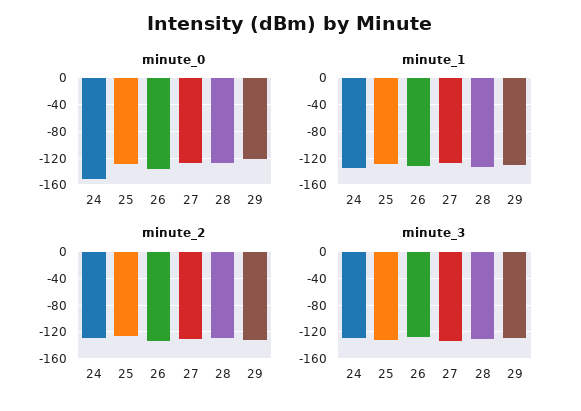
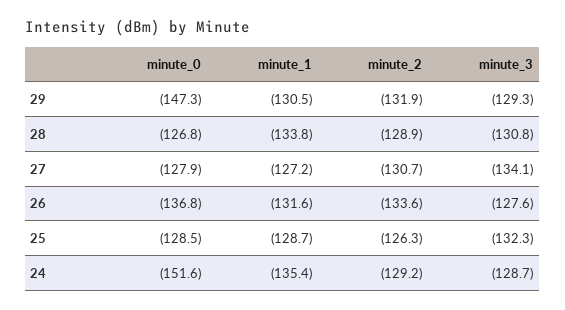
  {
    "minute_0": {
      "24": -151.6,
      "25": -128.5,
      "26": -136.8,
      "27": -127.9,
      "28": -126.8,
-     "29": -120
+     "29": -147.3
    },
    "minute_1": {
      "24": -135.4,
      "25": -128.7,
      "26": -131.6,
      "27": -127.2,
      "28": -133.8,
      "29": -130.5
    },
    "minute_2": {
      "24": -129.2,
      "25": -126.3,
      "26": -133.6,
      "27": -130.7,
      "28": -128.9,
      "29": -131.9
    },
    "minute_3": {
      "24": -128.7,
      "25": -132.3,
      "26": -127.6,
      "27": -134.1,
      "28": -130.8,
      "29": -129.3
    }
  }

